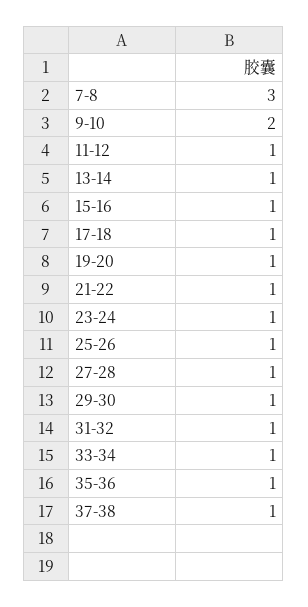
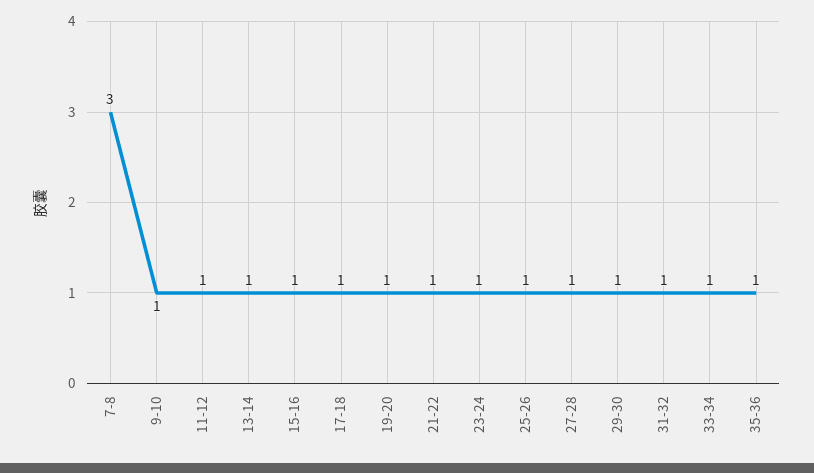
  {
    "7-8": 3,
-   "9-10": 2,
+   "9-10": 1,
    "11-12": 1,
    "13-14": 1,
    "15-16": 1,
    "17-18": 1,
    "19-20": 1,
    "21-22": 1,
    "23-24": 1,
    "25-26": 1,
    "27-28": 1,
    "29-30": 1,
    "31-32": 1,
    "33-34": 1,
-   "35-36": 1,
+   "35-36": 1
-   "37-38": 1
  }

